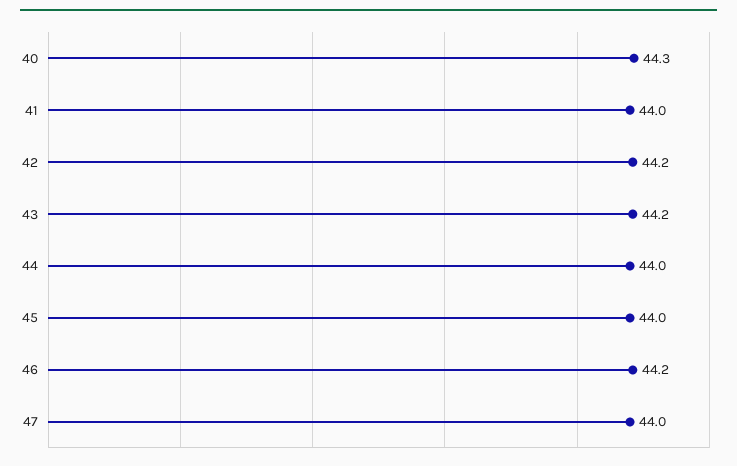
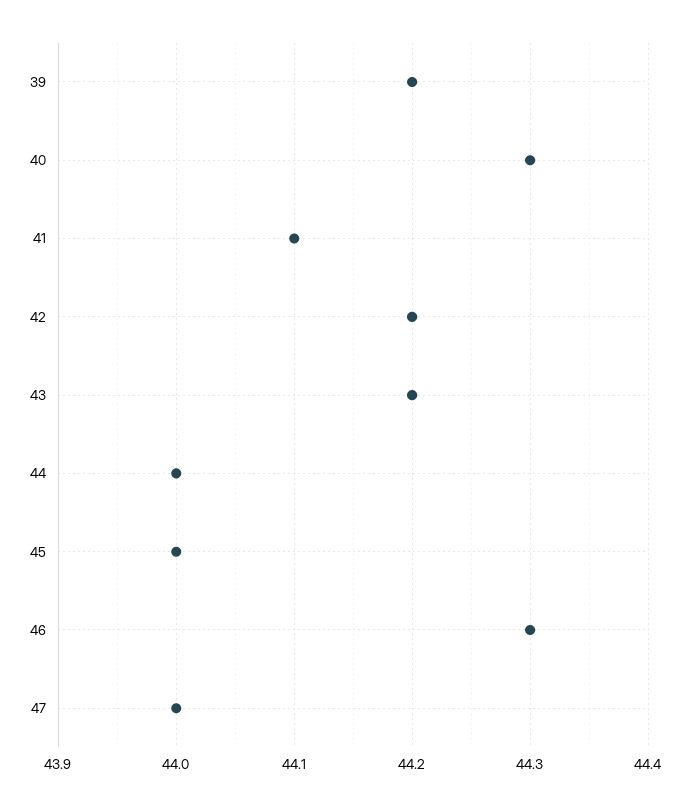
  {
    "40": 44.3,
-   "41": 44,
+   "41": 44.1,
    "42": 44.2,
    "43": 44.2,
    "44": 44,
    "45": 44,
-   "46": 44.2,
+   "46": 44.3,
-   "47": 44
+   "47": 44,
+   "39": 44.2
  }

